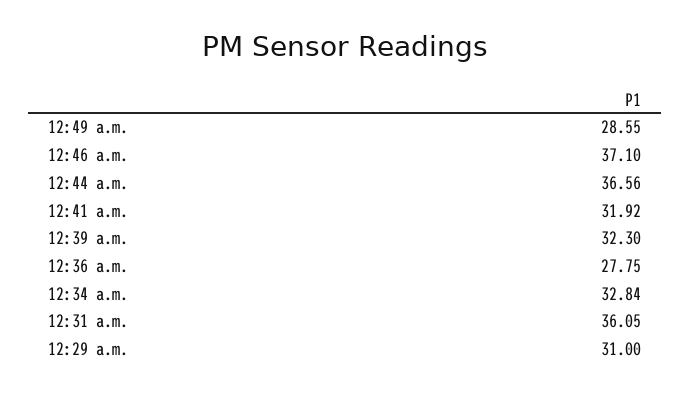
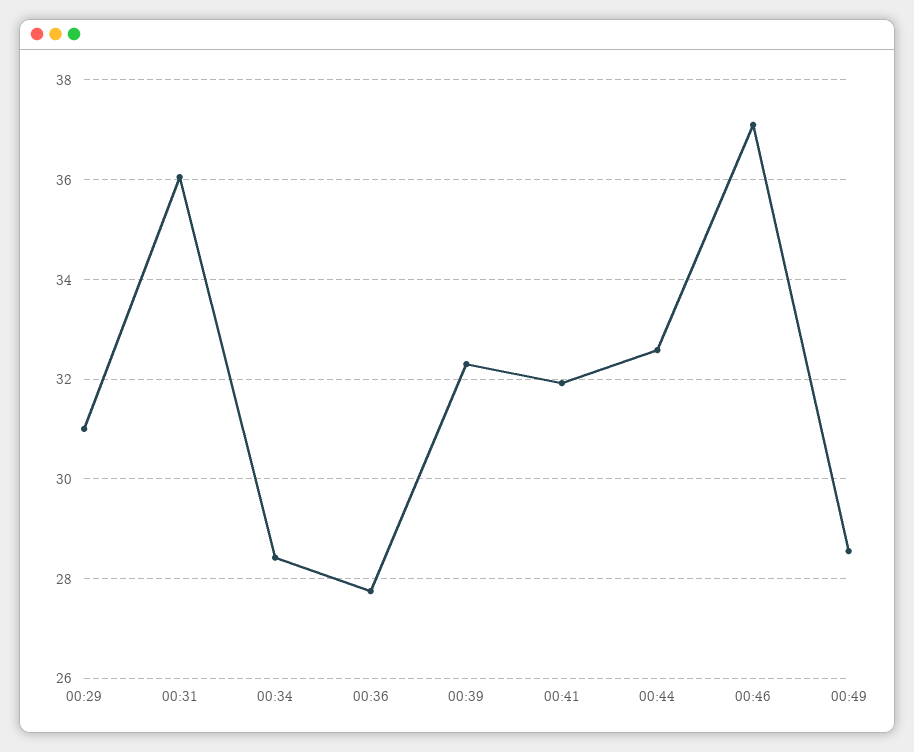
  {
    "12:49 a.m.": 28.55,
    "12:46 a.m.": 37.1,
-   "12:44 a.m.": 36.56,
+   "12:44 a.m.": 32.6,
    "12:41 a.m.": 31.92,
    "12:39 a.m.": 32.3,
    "12:36 a.m.": 27.75,
-   "12:34 a.m.": 32.84,
+   "12:34 a.m.": 28.4,
    "12:31 a.m.": 36.05,
    "12:29 a.m.": 31
  }

